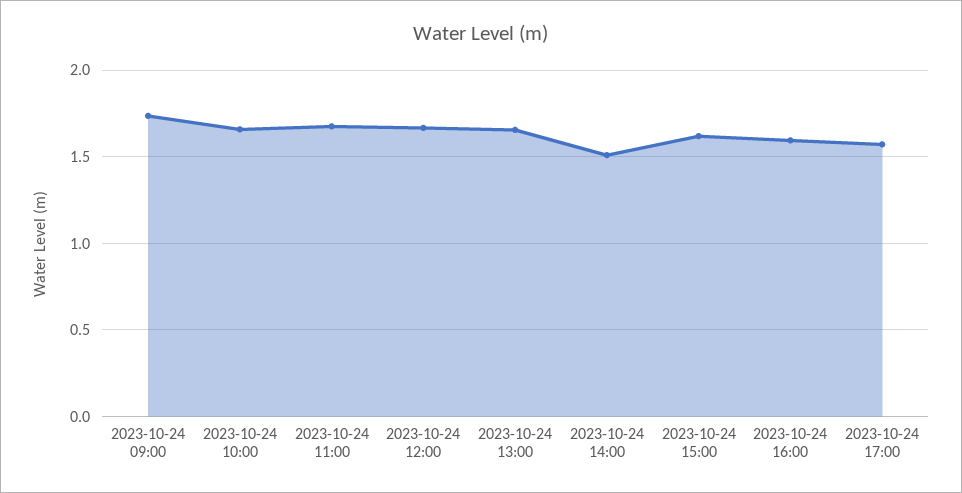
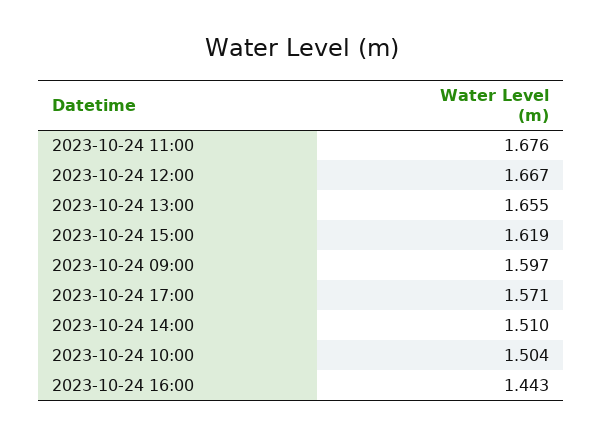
  {
-   "2023-10-24 09:00": 1.75,
+   "2023-10-24 09:00": 1.597,
-   "2023-10-24 10:00": 1.65,
+   "2023-10-24 10:00": 1.504,
    "2023-10-24 11:00": 1.676,
    "2023-10-24 12:00": 1.667,
    "2023-10-24 13:00": 1.655,
    "2023-10-24 14:00": 1.51,
    "2023-10-24 15:00": 1.619,
-   "2023-10-24 16:00": 1.6,
+   "2023-10-24 16:00": 1.443,
    "2023-10-24 17:00": 1.571
  }

